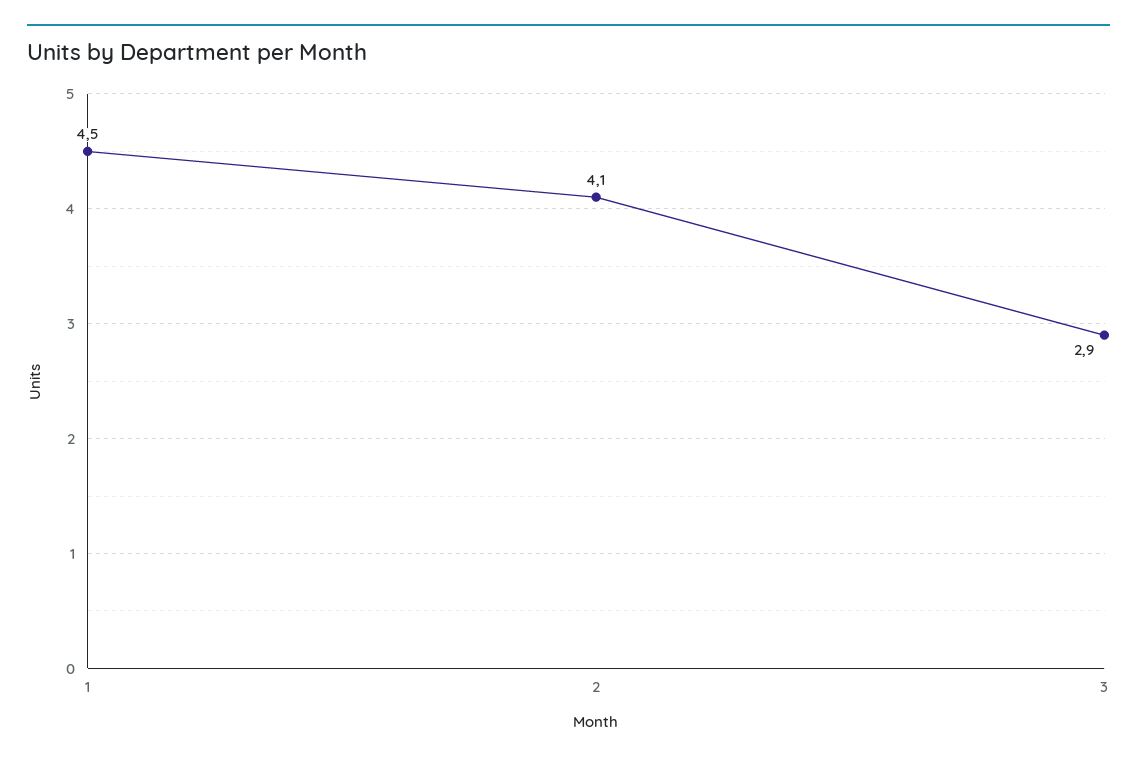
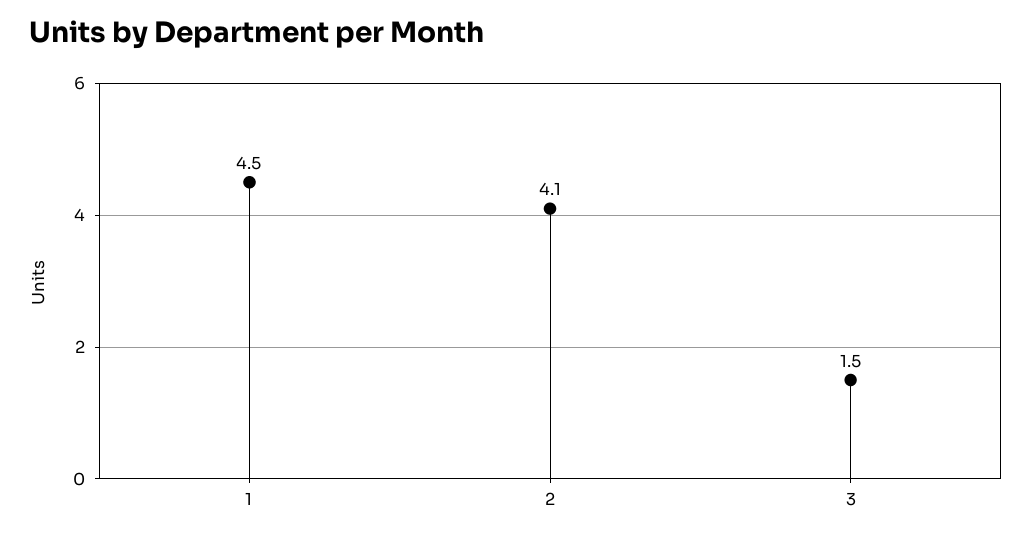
  {
    "1": 4.5,
    "2": 4.1,
-   "3": 2.9
+   "3": 1.5
  }

